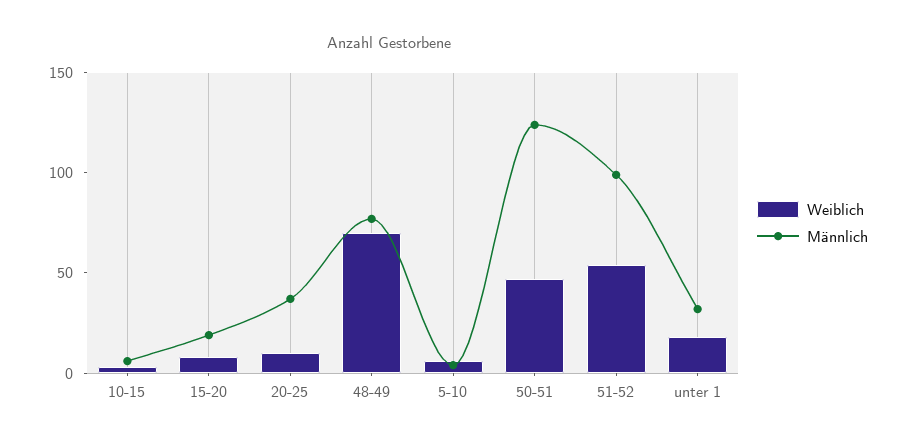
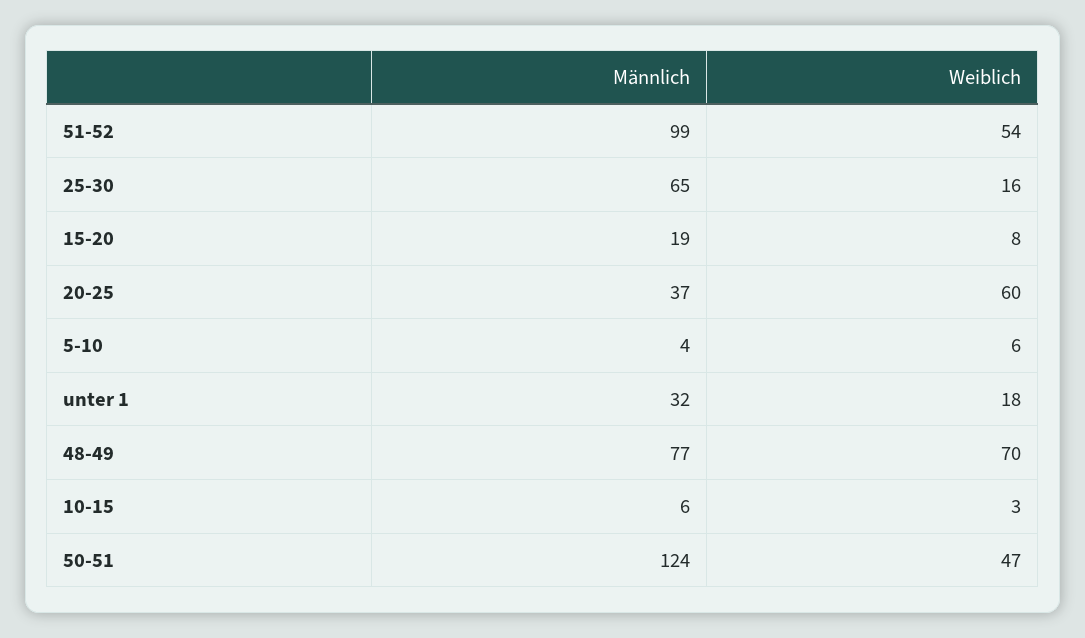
  {
    "Weiblich": {
      "10-15": 3,
      "15-20": 8,
-     "20-25": 10,
+     "20-25": 60,
      "48-49": 70,
      "5-10": 6,
      "50-51": 47,
      "51-52": 54,
-     "unter 1": 18
+     "unter 1": 18,
+     "25-30": 16
    },
    "Männlich": {
      "10-15": 6,
      "15-20": 19,
      "20-25": 37,
      "48-49": 77,
      "5-10": 4,
      "50-51": 124,
      "51-52": 99,
-     "unter 1": 32
+     "unter 1": 32,
+     "25-30": 65
    }
  }

